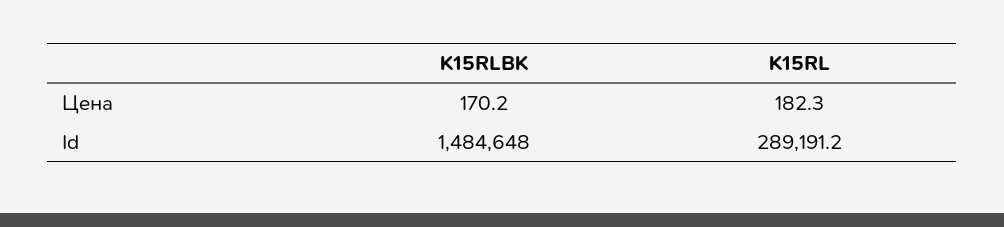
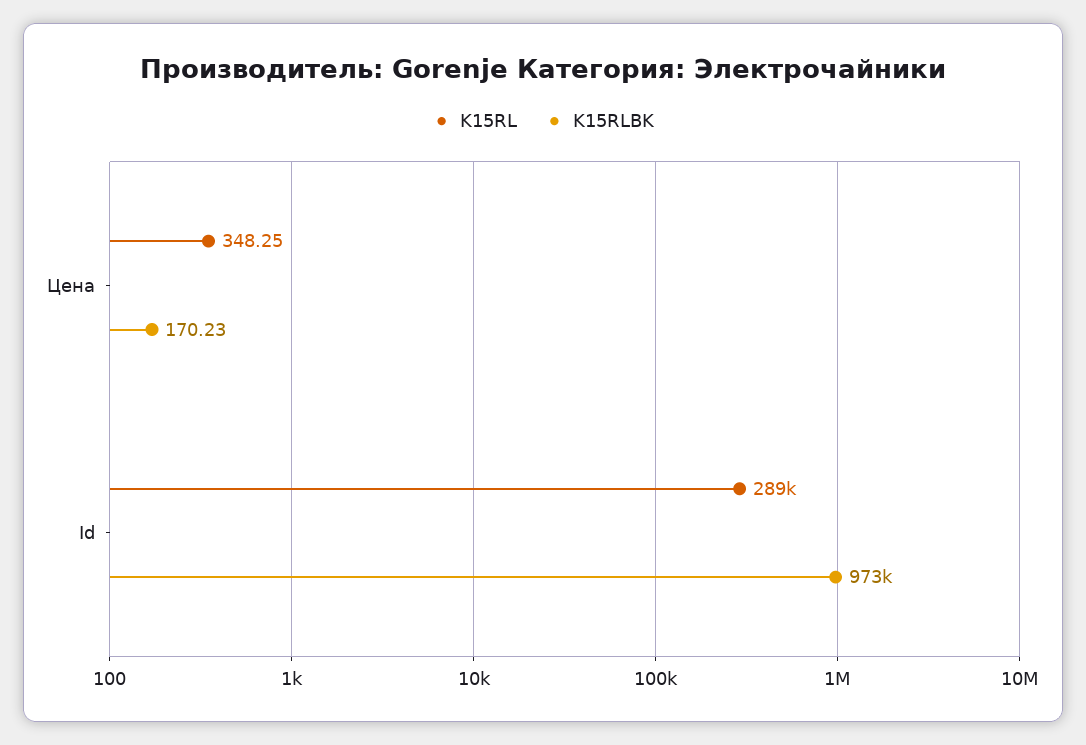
  {
    "K15RLBK": {
      "Цена": 170.23,
-     "Id": 1484648
+     "Id": 973000
    },
    "K15RL": {
-     "Цена": 182.3,
+     "Цена": 348.25,
      "Id": 289191.2
    }
  }

